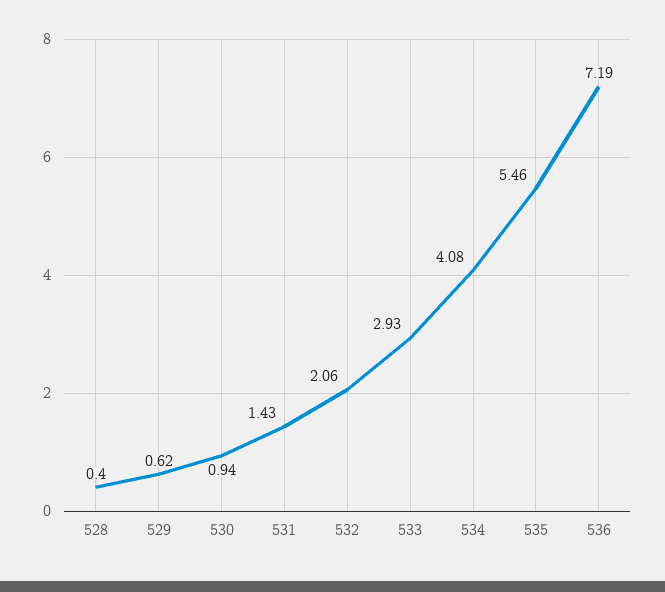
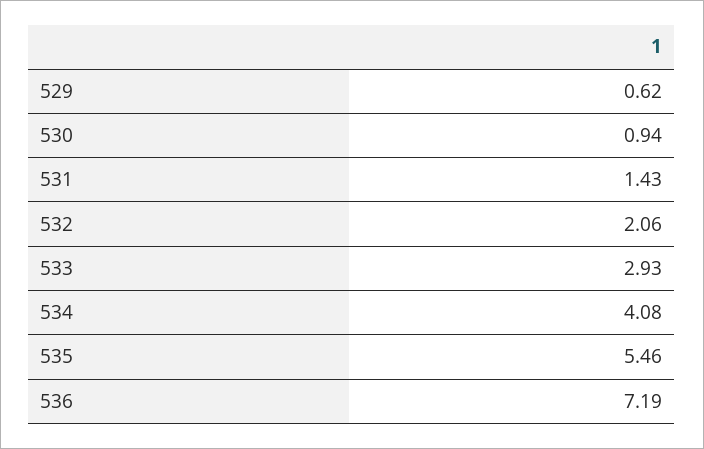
  {
-   "528": 0.4,
    "529": 0.62,
    "530": 0.94,
    "531": 1.43,
    "532": 2.06,
    "533": 2.93,
    "534": 4.08,
    "535": 5.46,
    "536": 7.19
  }

